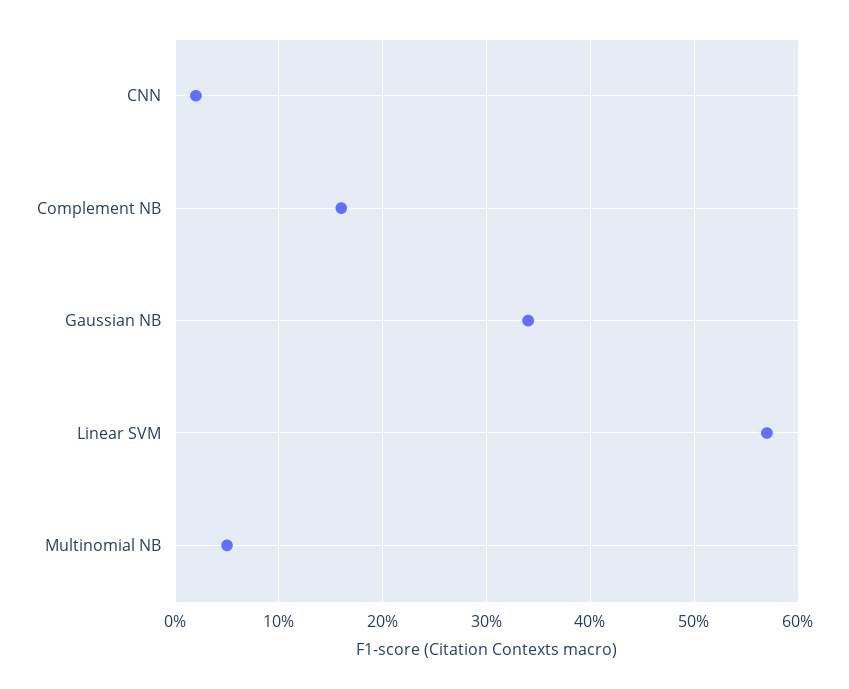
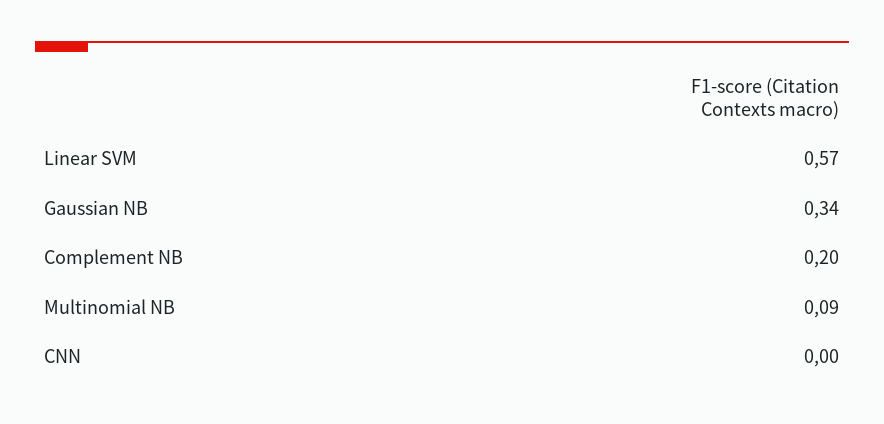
  {
-   "CNN": 0.02,
+   "CNN": 0,
-   "Complement NB": 0.16,
+   "Complement NB": 0.2,
    "Gaussian NB": 0.34,
    "Linear SVM": 0.57,
-   "Multinomial NB": 0.05
+   "Multinomial NB": 0.09
  }

